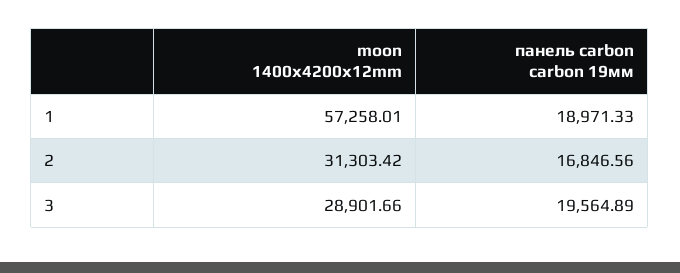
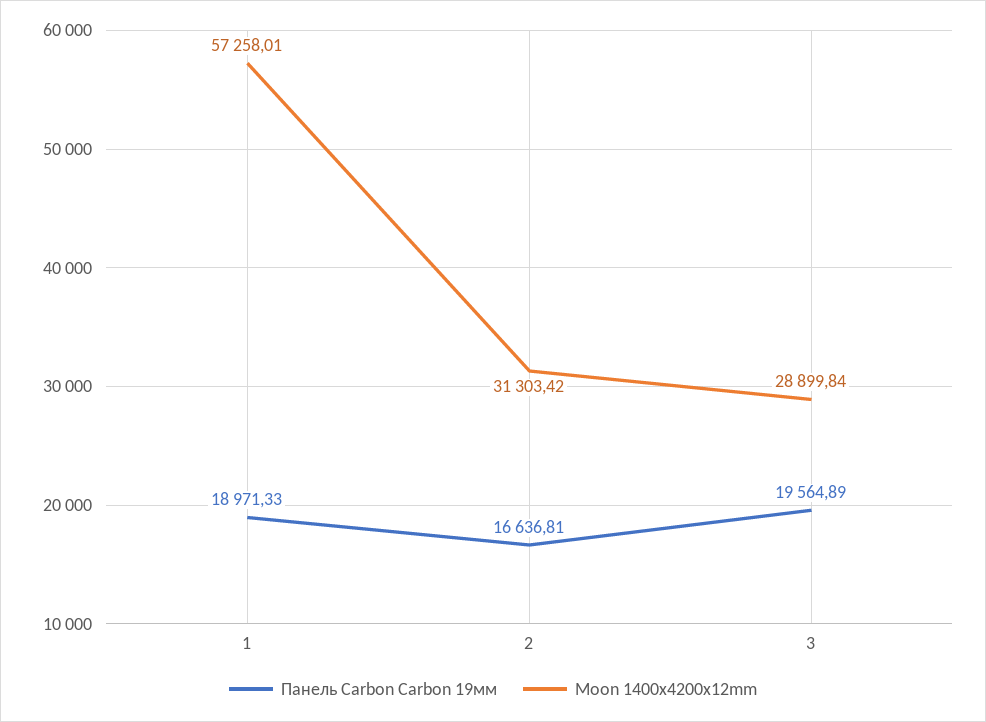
  {
    "moon 1400x4200x12mm": {
      "1": 57258.01,
      "2": 31303.42,
-     "3": 28901.66
+     "3": 28899.84
    },
    "панель carbon carbon 19мм": {
      "1": 18971.33,
-     "2": 16846.56,
+     "2": 16636.81,
      "3": 19564.89
    }
  }

